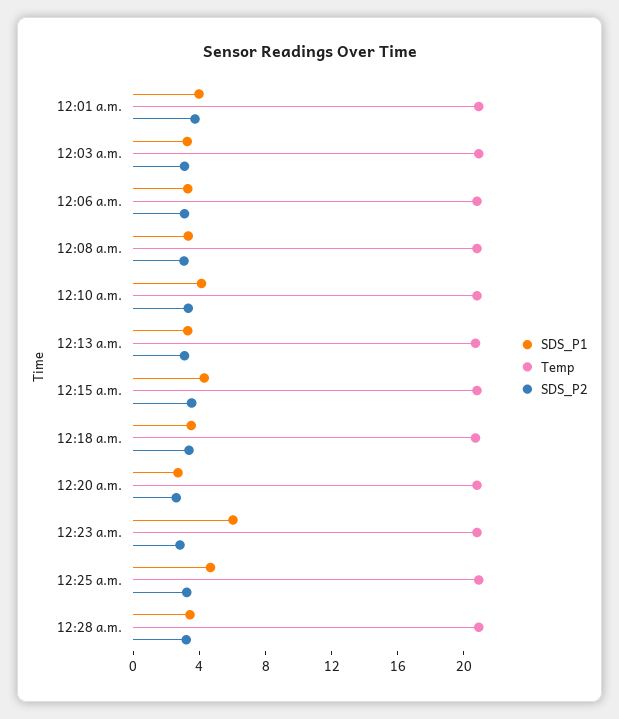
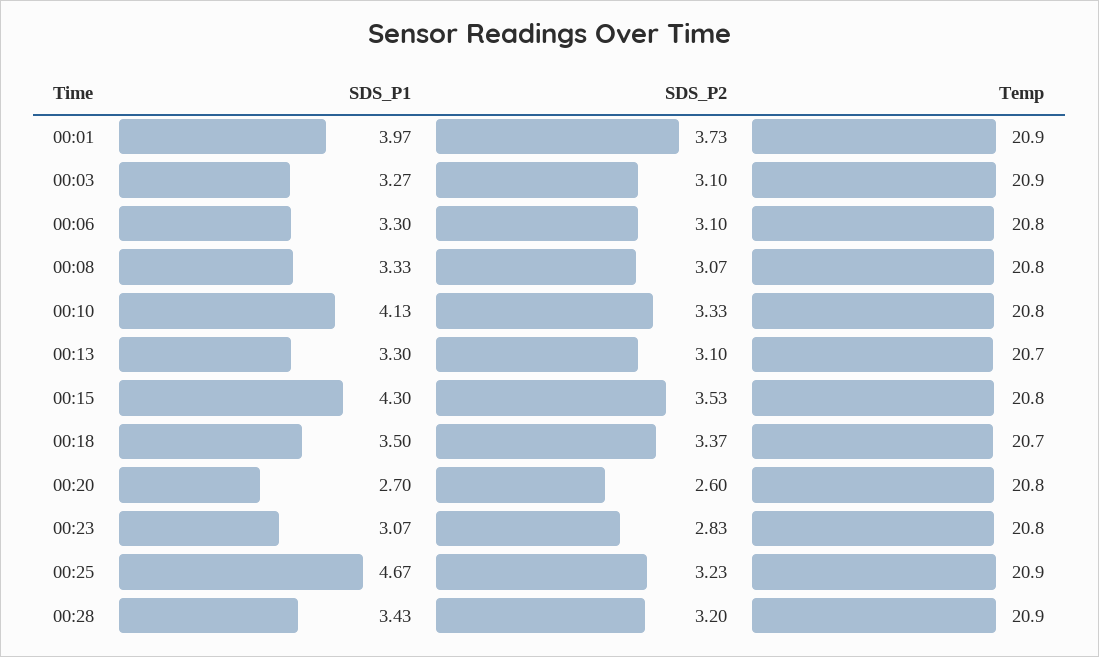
  {
    "SDS_P1": {
      "12:01 a.m.": 3.97,
      "12:03 a.m.": 3.27,
      "12:06 a.m.": 3.3,
      "12:08 a.m.": 3.33,
      "12:10 a.m.": 4.13,
      "12:13 a.m.": 3.3,
      "12:15 a.m.": 4.3,
      "12:18 a.m.": 3.5,
      "12:20 a.m.": 2.7,
-     "12:23 a.m.": 6,
+     "12:23 a.m.": 3.07,
      "12:25 a.m.": 4.67,
      "12:28 a.m.": 3.43
    },
    "Temp": {
      "12:01 a.m.": 20.9,
      "12:03 a.m.": 20.9,
      "12:06 a.m.": 20.8,
      "12:08 a.m.": 20.8,
      "12:10 a.m.": 20.8,
      "12:13 a.m.": 20.7,
      "12:15 a.m.": 20.8,
      "12:18 a.m.": 20.7,
      "12:20 a.m.": 20.8,
      "12:23 a.m.": 20.8,
      "12:25 a.m.": 20.9,
      "12:28 a.m.": 20.9
    },
    "SDS_P2": {
      "12:01 a.m.": 3.73,
      "12:03 a.m.": 3.1,
      "12:06 a.m.": 3.1,
      "12:08 a.m.": 3.07,
      "12:10 a.m.": 3.33,
      "12:13 a.m.": 3.1,
      "12:15 a.m.": 3.53,
      "12:18 a.m.": 3.37,
      "12:20 a.m.": 2.6,
      "12:23 a.m.": 2.83,
      "12:25 a.m.": 3.23,
      "12:28 a.m.": 3.2
    }
  }

